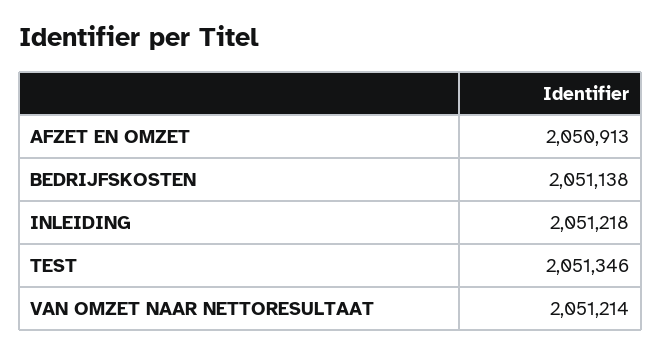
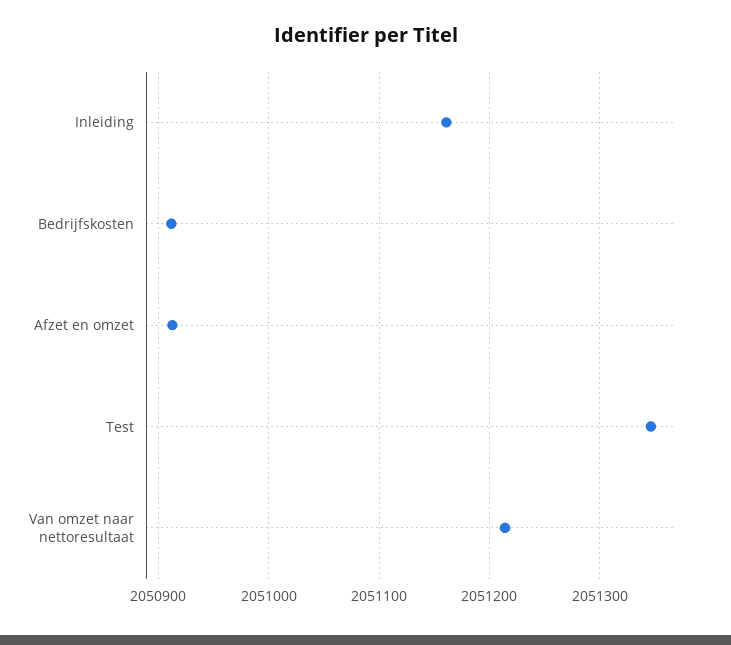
  {
    "AFZET EN OMZET": 2050913,
-   "BEDRIJFSKOSTEN": 2051138,
+   "BEDRIJFSKOSTEN": 2050910,
-   "INLEIDING": 2051218,
+   "INLEIDING": 2051160,
    "TEST": 2051346,
    "VAN OMZET NAAR NETTORESULTAAT": 2051214
  }

